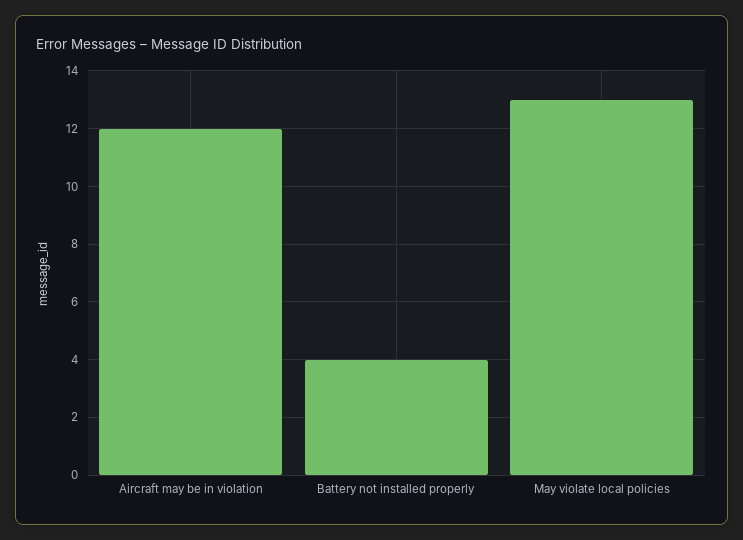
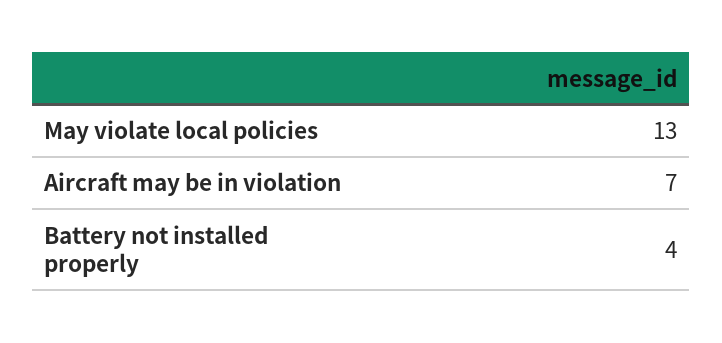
  {
-   "Aircraft may be in violation": 12,
+   "Aircraft may be in violation": 7,
    "Battery not installed properly": 4,
    "May violate local policies": 13
  }

